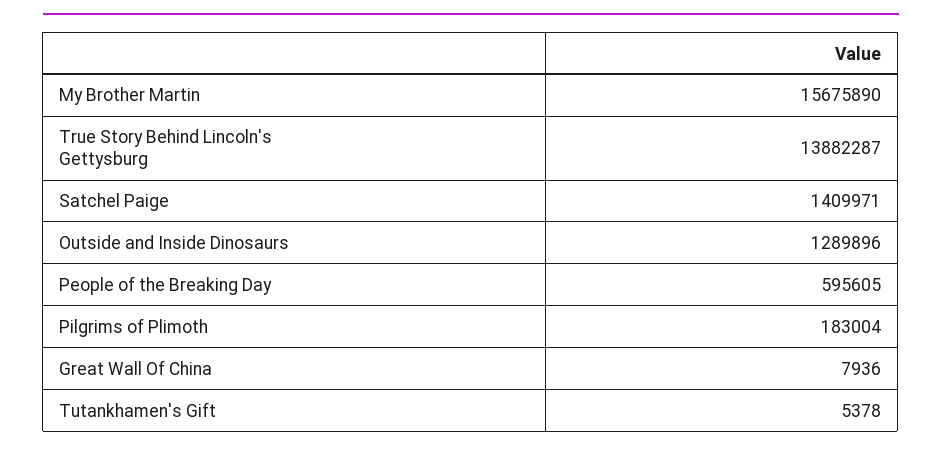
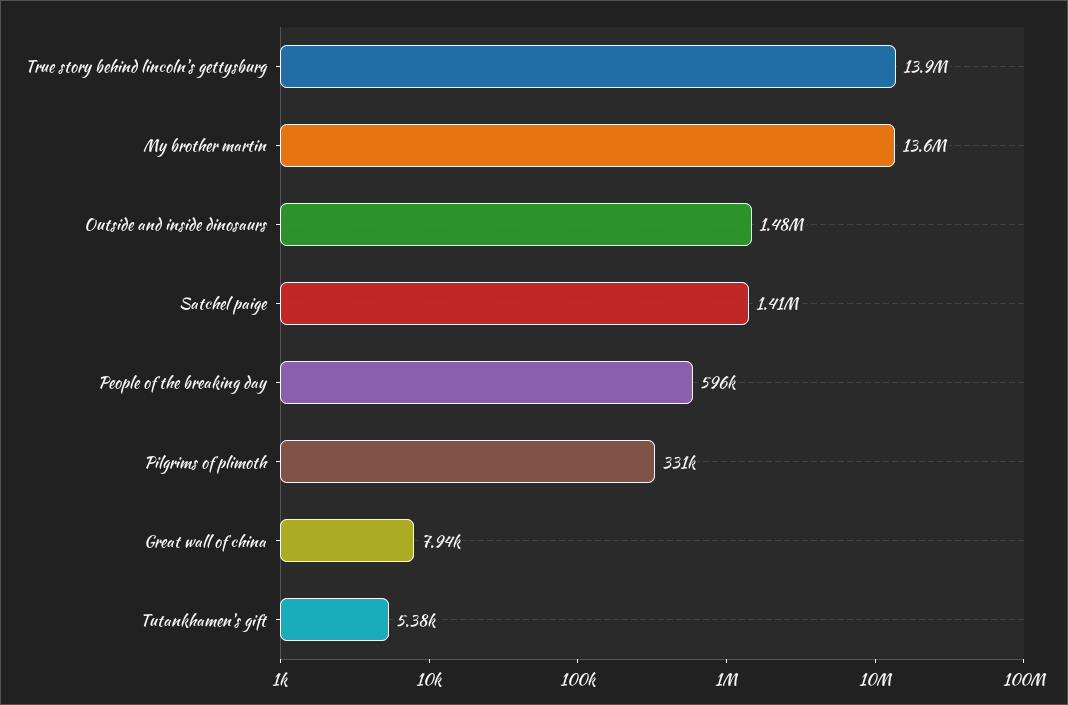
  {
-   "My Brother Martin": 15675890,
+   "My Brother Martin": 13600000,
    "True Story Behind Lincoln's Gettysburg": 13882287,
    "Satchel Paige": 1409971,
-   "Outside and Inside Dinosaurs": 1289896,
+   "Outside and Inside Dinosaurs": 1480000,
    "People of the Breaking Day": 595605,
-   "Pilgrims of Plimoth": 183004,
+   "Pilgrims of Plimoth": 331000,
    "Great Wall Of China": 7936,
    "Tutankhamen's Gift": 5378
  }

